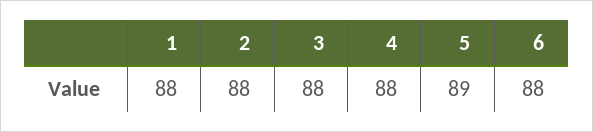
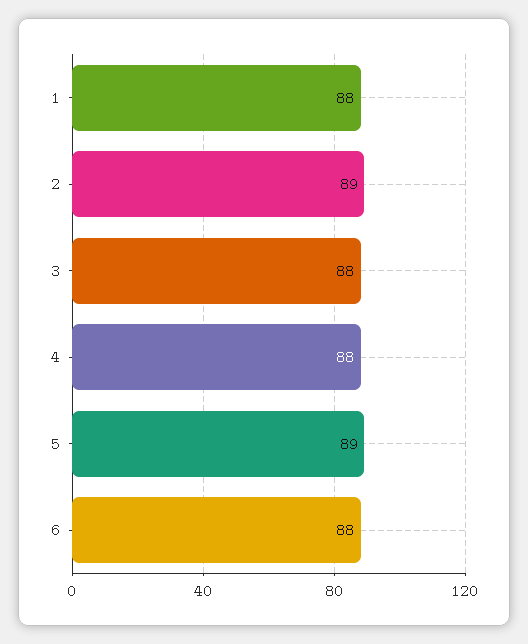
  {
    "1": 88,
-   "2": 88,
+   "2": 89,
    "3": 88,
    "4": 88,
    "5": 89,
    "6": 88
  }

